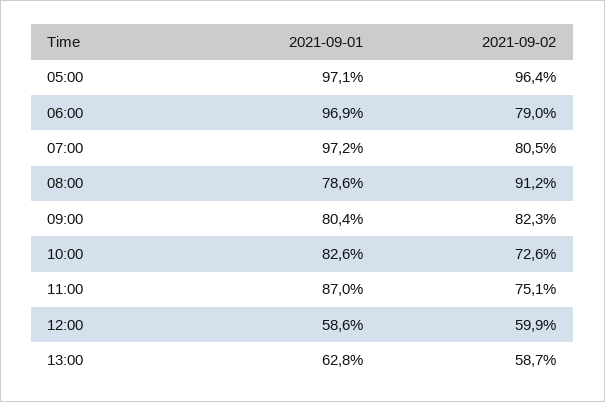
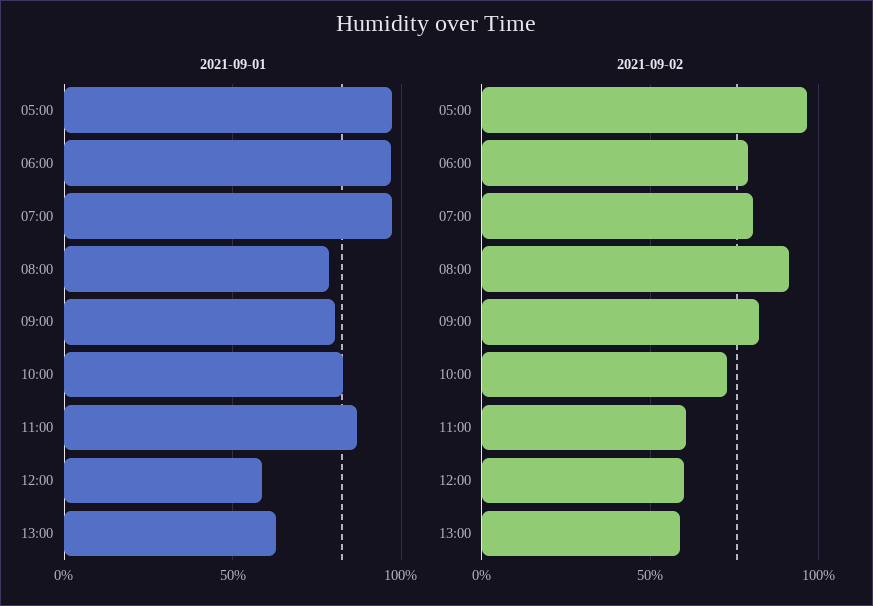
  {
    "2021-09-01": {
      "05:00": 97.1,
      "06:00": 96.9,
      "07:00": 97.2,
      "08:00": 78.6,
      "09:00": 80.4,
      "10:00": 82.6,
      "11:00": 87,
      "12:00": 58.6,
      "13:00": 62.8
    },
    "2021-09-02": {
      "05:00": 96.4,
      "06:00": 79,
      "07:00": 80.5,
      "08:00": 91.2,
      "09:00": 82.3,
      "10:00": 72.6,
-     "11:00": 75.1,
+     "11:00": 60,
      "12:00": 59.9,
      "13:00": 58.7
    }
  }

